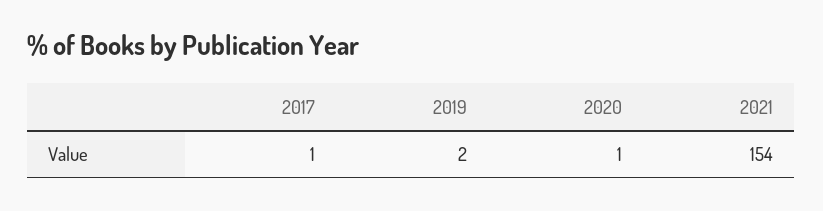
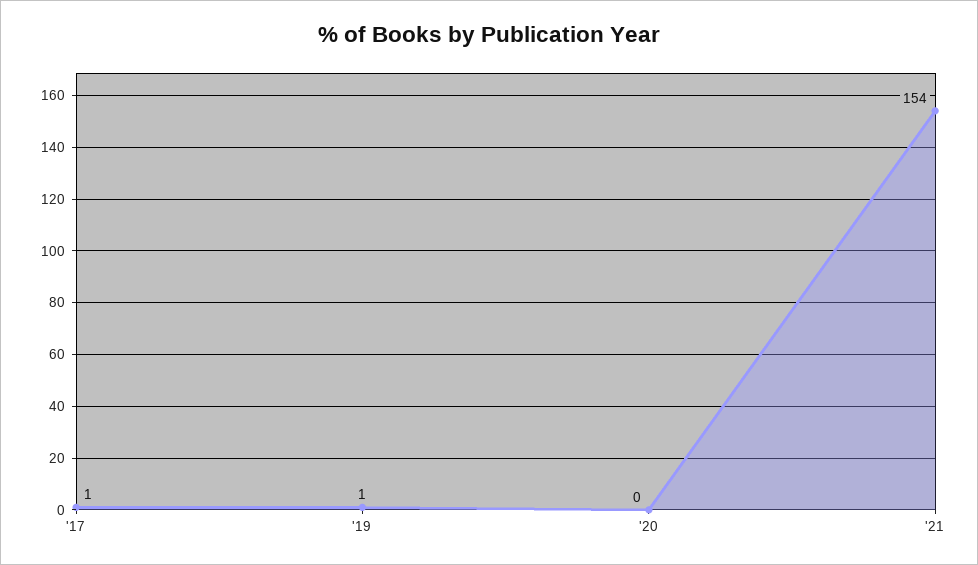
  {
    "2017": 1,
-   "2019": 2,
+   "2019": 1,
-   "2020": 1,
+   "2020": 0,
    "2021": 154
  }

